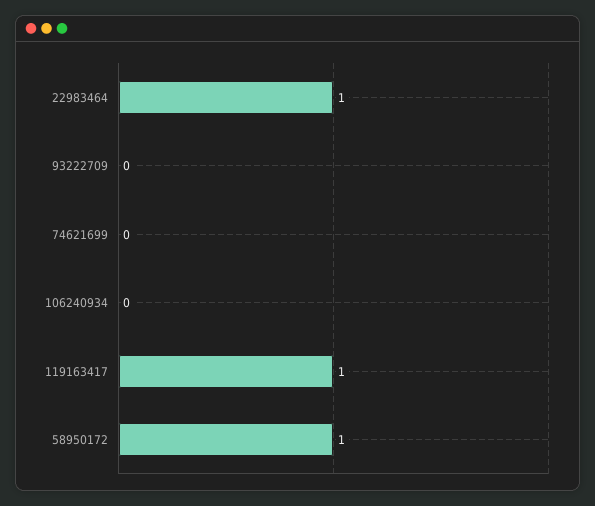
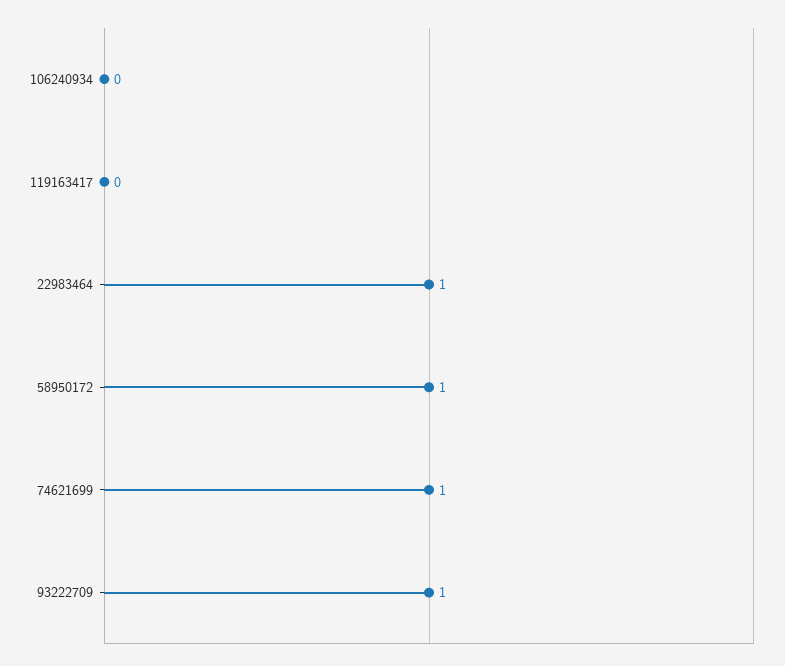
  {
    "22983464": 1,
-   "93222709": 0,
+   "93222709": 1,
-   "74621699": 0,
+   "74621699": 1,
    "106240934": 0,
-   "119163417": 1,
+   "119163417": 0,
    "58950172": 1
  }

